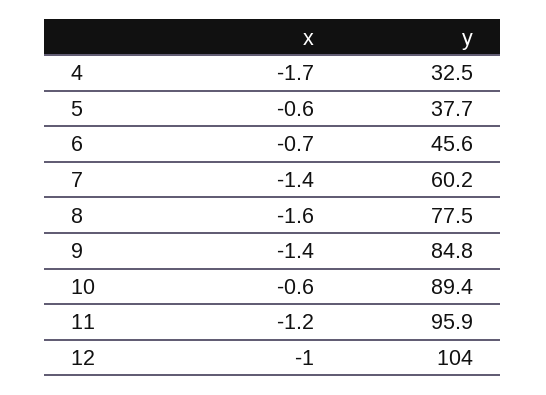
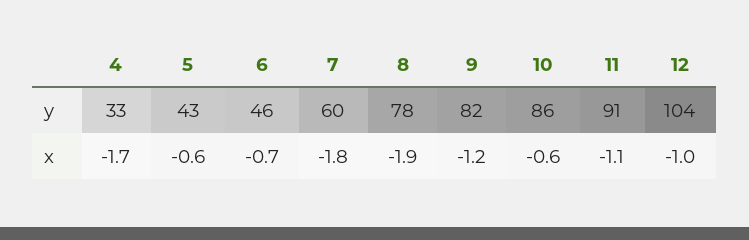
  {
    "x": {
      "4": -1.7,
      "5": -0.6,
      "6": -0.7,
-     "7": -1.4,
+     "7": -1.8,
-     "8": -1.6,
+     "8": -1.9,
-     "9": -1.4,
+     "9": -1.2,
      "10": -0.6,
-     "11": -1.2,
+     "11": -1.1,
      "12": -1
    },
    "y": {
      "4": 32.5,
-     "5": 37.7,
+     "5": 43,
      "6": 45.6,
      "7": 60.2,
      "8": 77.5,
-     "9": 84.8,
+     "9": 82,
-     "10": 89.4,
+     "10": 86,
-     "11": 95.9,
+     "11": 91,
      "12": 104
    }
  }

